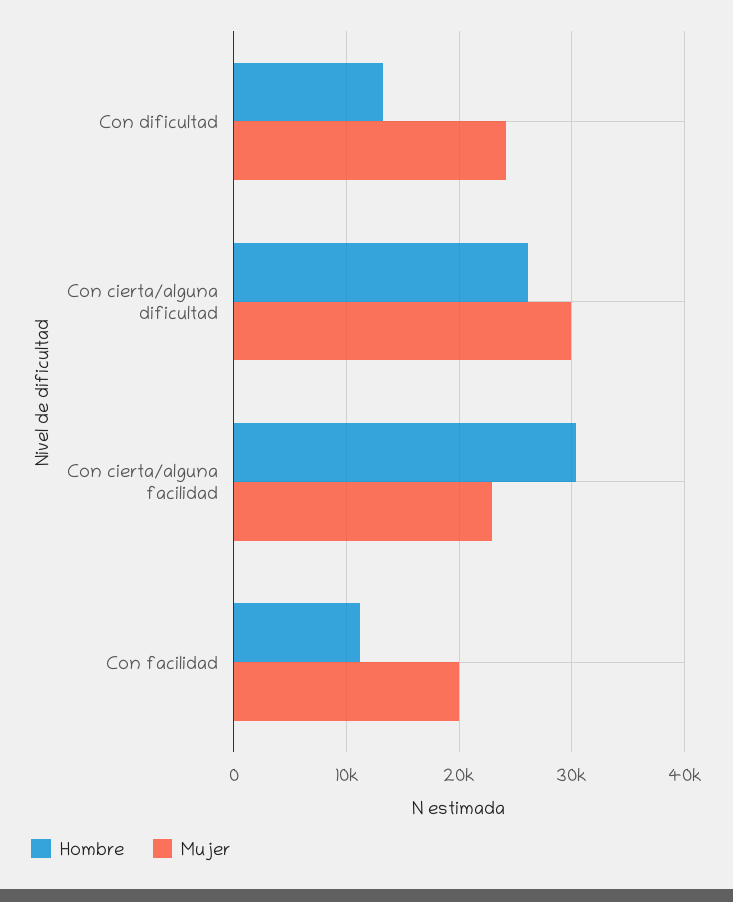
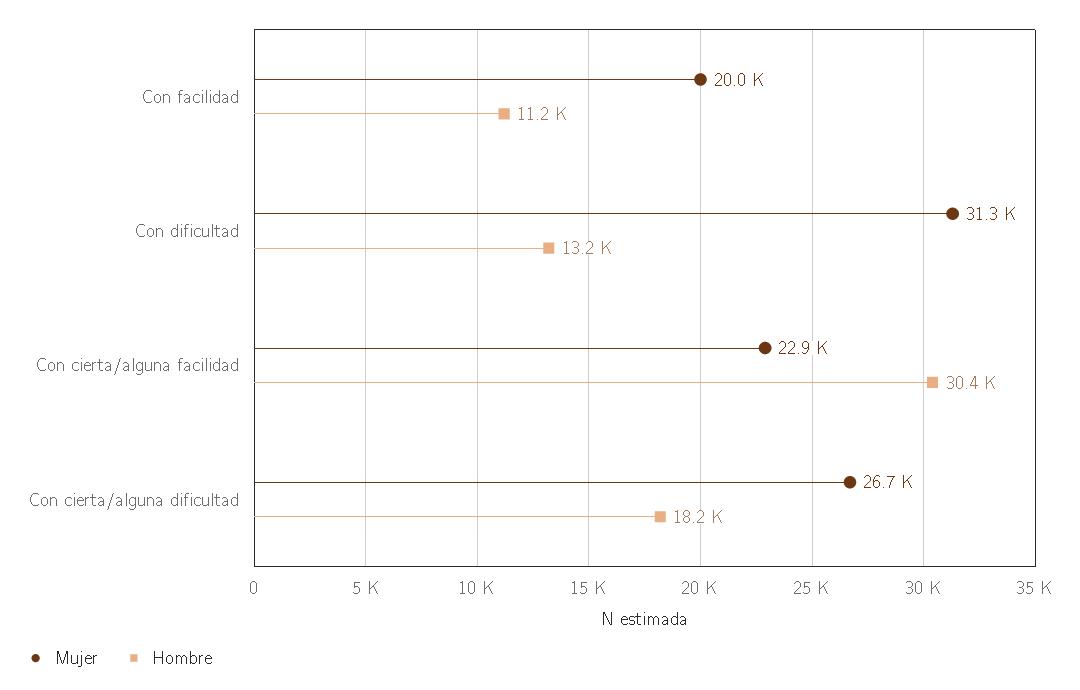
  {
    "Hombre": {
      "Con dificultad": 13200,
-     "Con cierta/alguna dificultad": 26000,
+     "Con cierta/alguna dificultad": 18200,
      "Con cierta/alguna facilidad": 30400,
      "Con facilidad": 11200
    },
    "Mujer": {
-     "Con dificultad": 24000,
+     "Con dificultad": 31300,
-     "Con cierta/alguna dificultad": 30000,
+     "Con cierta/alguna dificultad": 26700,
      "Con cierta/alguna facilidad": 22900,
      "Con facilidad": 20000
    }
  }

